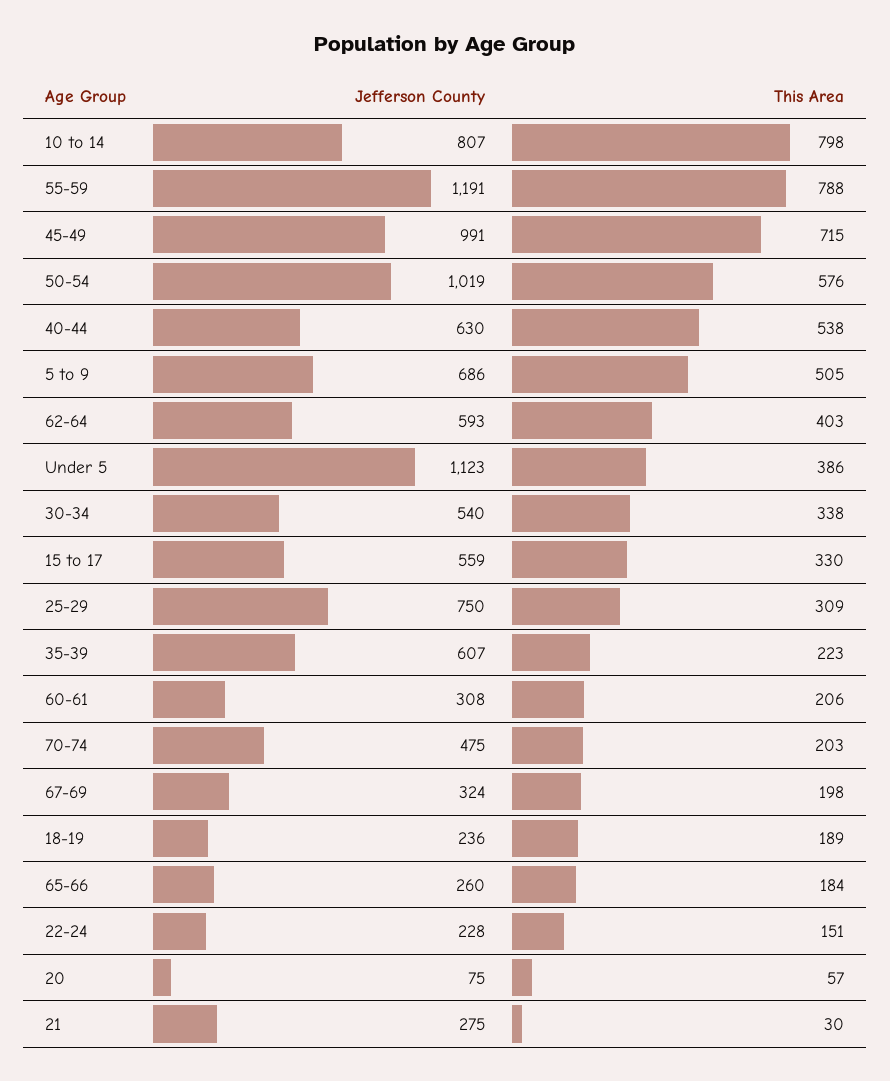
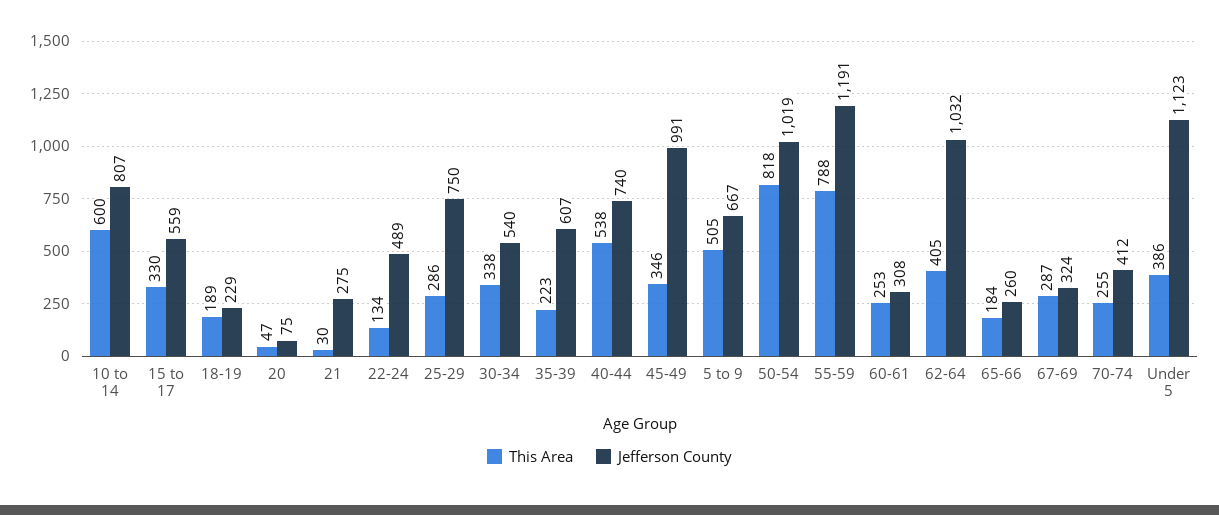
  {
    "Jefferson County": {
      "10 to 14": 807,
      "55-59": 1191,
      "45-49": 991,
      "50-54": 1019,
-     "40-44": 630,
+     "40-44": 740,
-     "5 to 9": 686,
+     "5 to 9": 667,
-     "62-64": 593,
+     "62-64": 1032,
      "Under 5": 1123,
      "30-34": 540,
      "15 to 17": 559,
      "25-29": 750,
      "35-39": 607,
      "60-61": 308,
-     "70-74": 475,
+     "70-74": 412,
      "67-69": 324,
-     "18-19": 236,
+     "18-19": 229,
      "65-66": 260,
-     "22-24": 228,
+     "22-24": 489,
      "20": 75,
      "21": 275
    },
    "This Area": {
-     "10 to 14": 798,
+     "10 to 14": 600,
      "55-59": 788,
-     "45-49": 715,
+     "45-49": 346,
-     "50-54": 576,
+     "50-54": 818,
      "40-44": 538,
      "5 to 9": 505,
-     "62-64": 403,
+     "62-64": 405,
      "Under 5": 386,
      "30-34": 338,
      "15 to 17": 330,
-     "25-29": 309,
+     "25-29": 286,
      "35-39": 223,
-     "60-61": 206,
+     "60-61": 253,
-     "70-74": 203,
+     "70-74": 255,
-     "67-69": 198,
+     "67-69": 287,
      "18-19": 189,
      "65-66": 184,
-     "22-24": 151,
+     "22-24": 134,
-     "20": 57,
+     "20": 47,
      "21": 30
    }
  }

